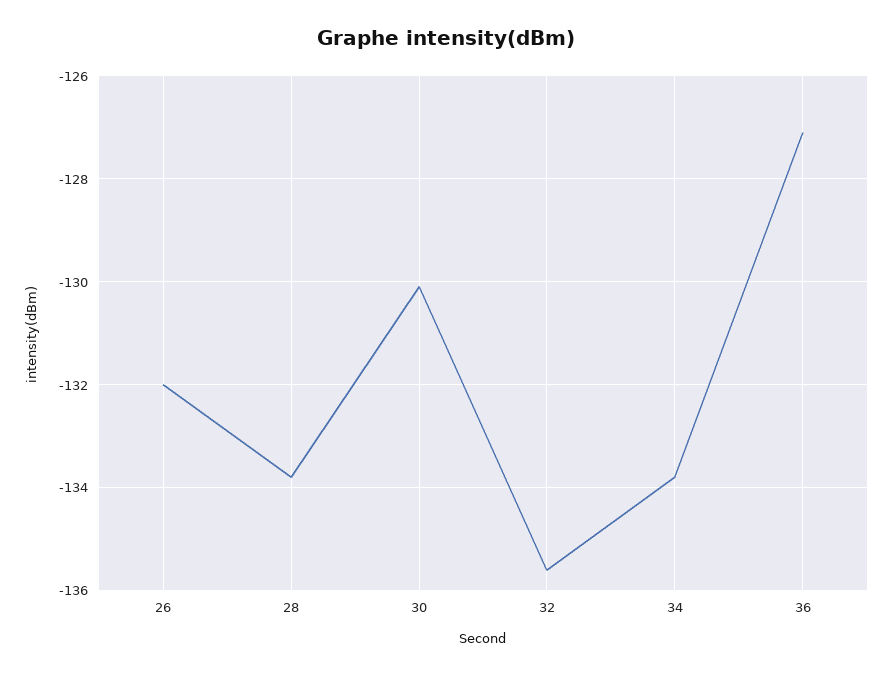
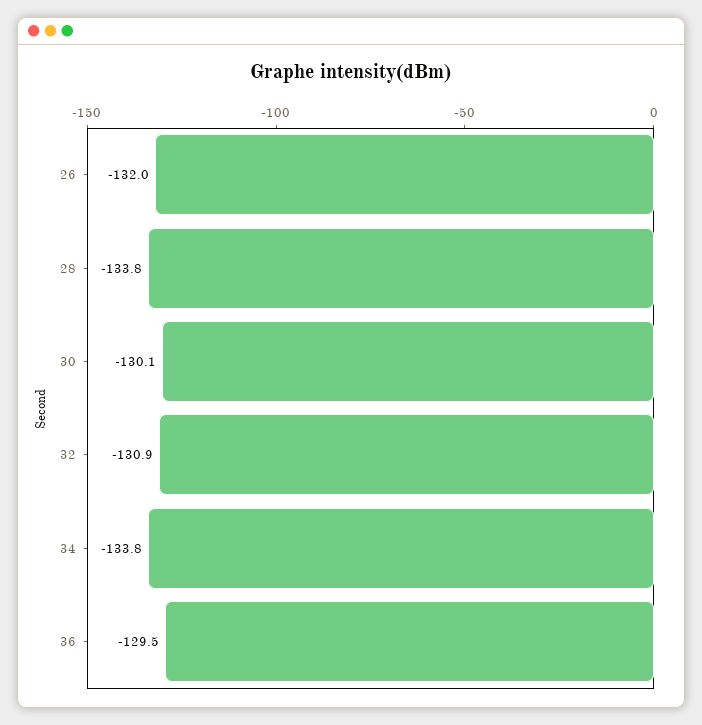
  {
    "26": -132,
    "28": -133.8,
    "30": -130.1,
-   "32": -135.5,
+   "32": -130.9,
    "34": -133.8,
-   "36": -127
+   "36": -129.5
  }

